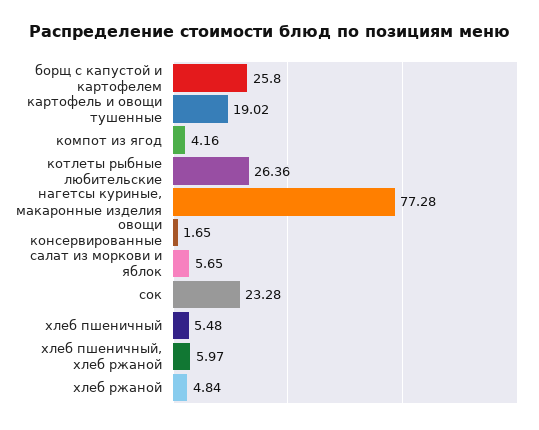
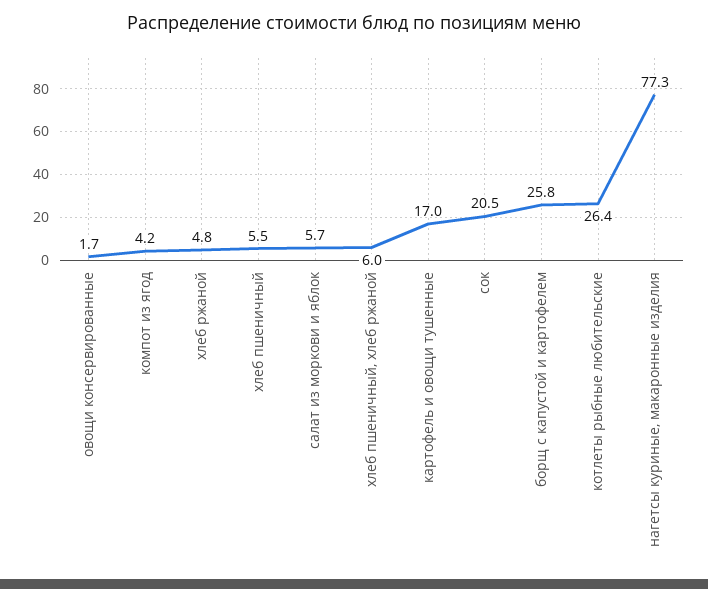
  {
    "борщ с капустой и картофелем": 25.8,
-   "картофель и овощи тушенные": 19.02,
+   "картофель и овощи тушенные": 17,
    "компот из ягод": 4.16,
    "котлеты рыбные любительские": 26.36,
    "нагетсы куриные, макаронные изделия": 77.28,
    "овощи консервированные": 1.65,
    "салат из моркови и яблок": 5.65,
-   "сок": 23.28,
+   "сок": 20.5,
    "хлеб пшеничный": 5.48,
    "хлеб пшеничный, хлеб ржаной": 5.97,
    "хлеб ржаной": 4.84
  }

